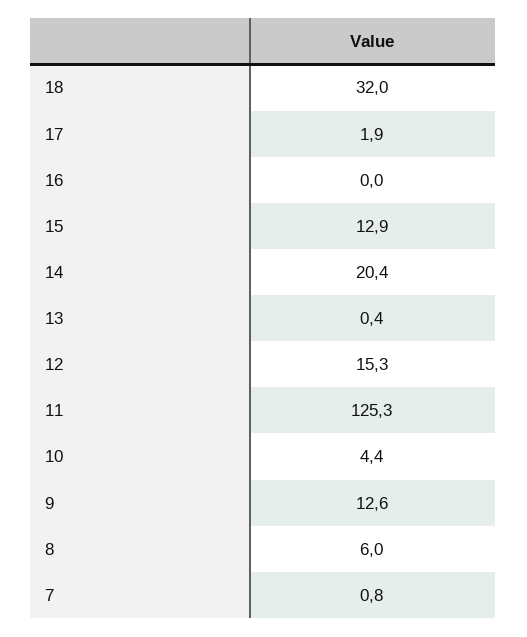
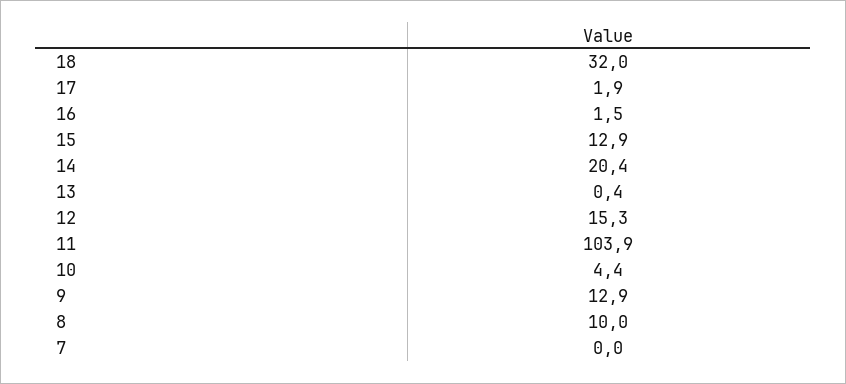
  {
    "18": 32,
    "17": 1.9,
-   "16": 0,
+   "16": 1.5,
    "15": 12.9,
    "14": 20.4,
    "13": 0.4,
    "12": 15.3,
-   "11": 125.3,
+   "11": 103.9,
    "10": 4.4,
-   "9": 12.6,
+   "9": 12.9,
-   "8": 6,
+   "8": 10,
-   "7": 0.8
+   "7": 0
  }

